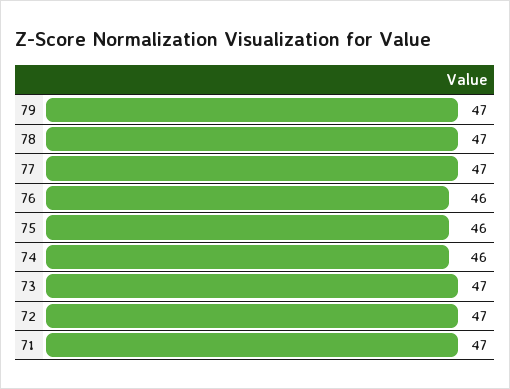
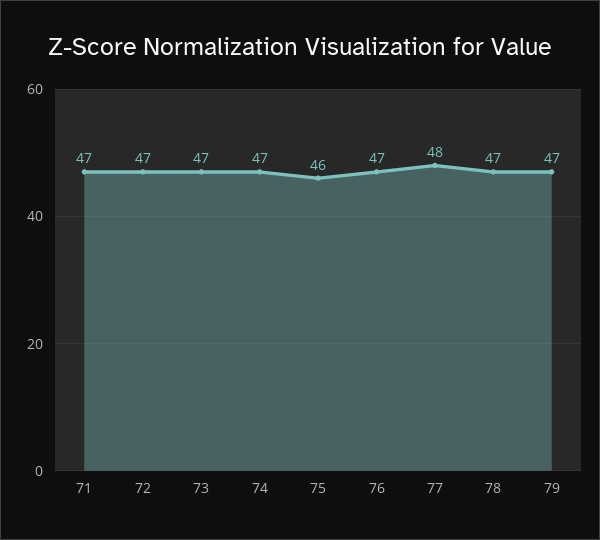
  {
    "79": 47,
    "78": 47,
-   "77": 47,
+   "77": 48,
-   "76": 46,
+   "76": 47,
    "75": 46,
-   "74": 46,
+   "74": 47,
    "73": 47,
    "72": 47,
    "71": 47
  }

